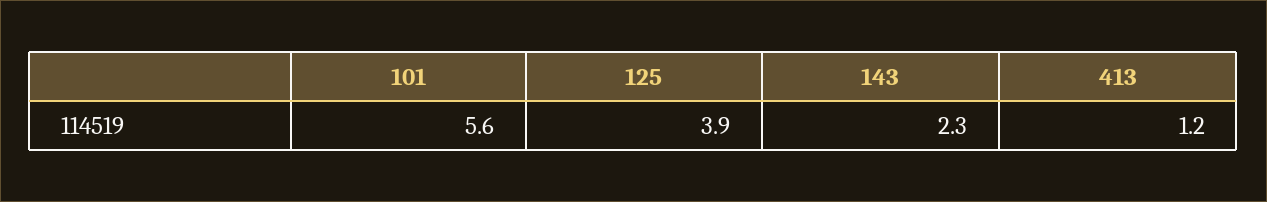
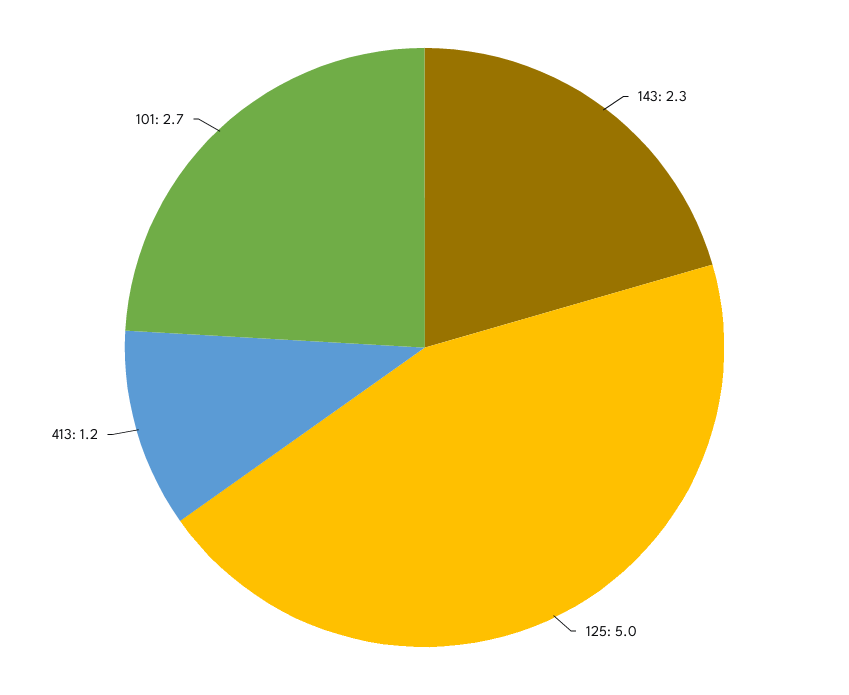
  {
-   "101": 5.6,
+   "101": 2.7,
-   "125": 3.9,
+   "125": 5,
    "143": 2.3,
    "413": 1.2
  }

